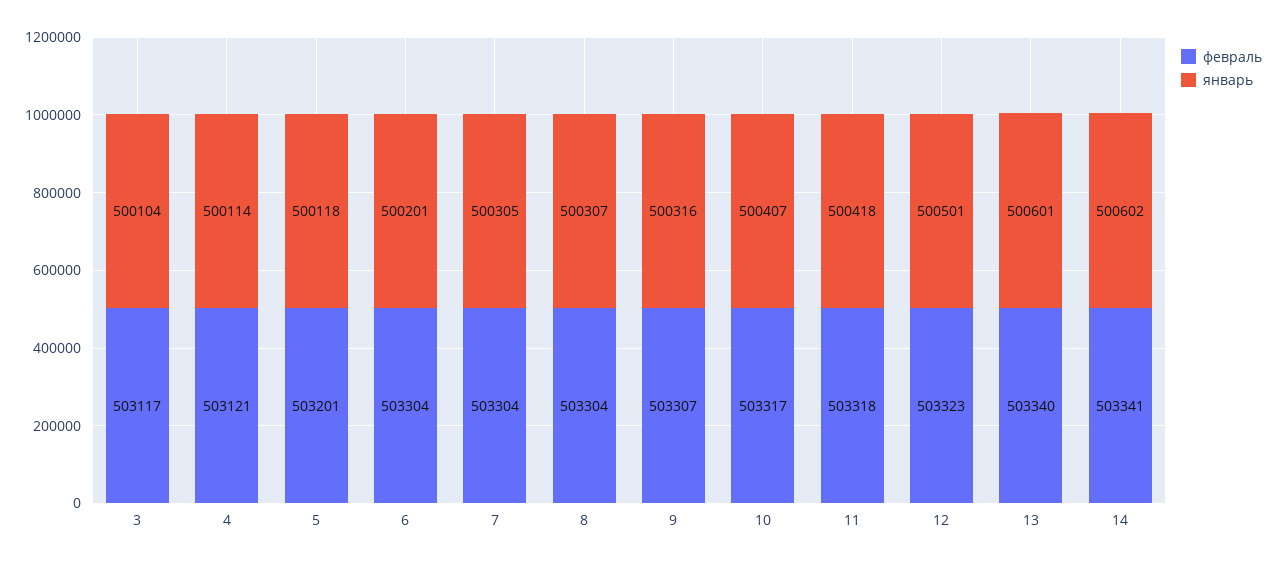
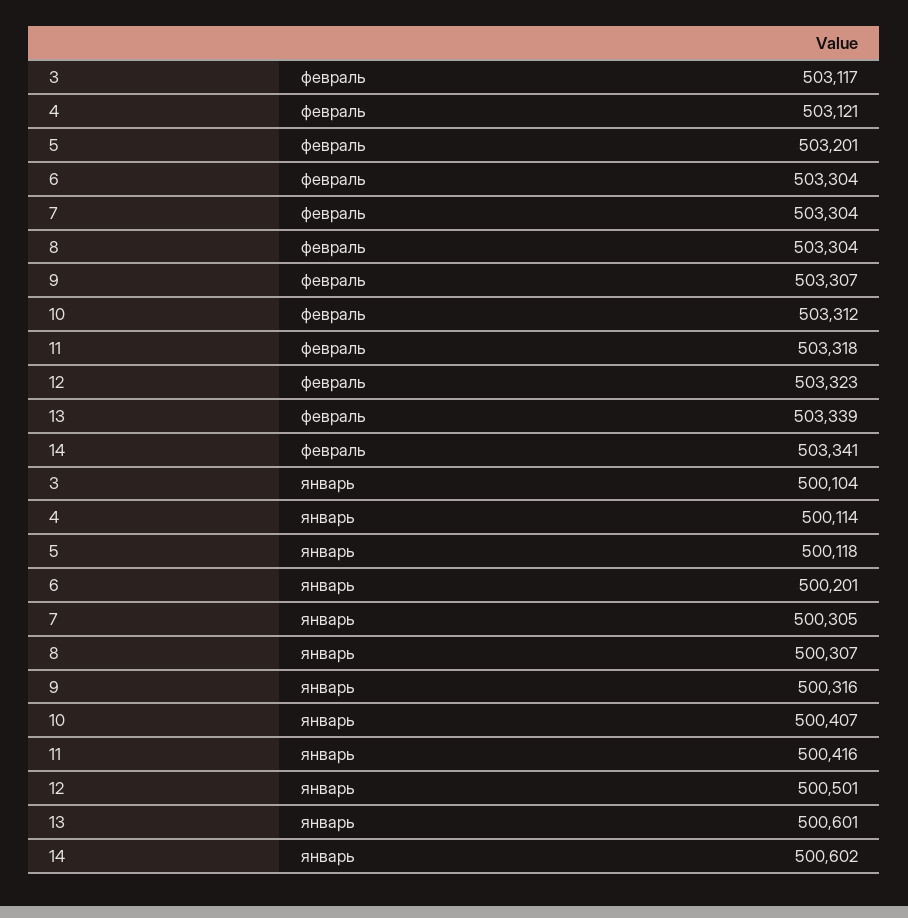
  {
    "февраль": {
      "3": 503117,
      "4": 503121,
      "5": 503201,
      "6": 503304,
      "7": 503304,
      "8": 503304,
      "9": 503307,
-     "10": 503317,
+     "10": 503312,
      "11": 503318,
      "12": 503323,
-     "13": 503340,
+     "13": 503339,
      "14": 503341
    },
    "январь": {
      "3": 500104,
      "4": 500114,
      "5": 500118,
      "6": 500201,
      "7": 500305,
      "8": 500307,
      "9": 500316,
      "10": 500407,
-     "11": 500418,
+     "11": 500416,
      "12": 500501,
      "13": 500601,
      "14": 500602
    }
  }

